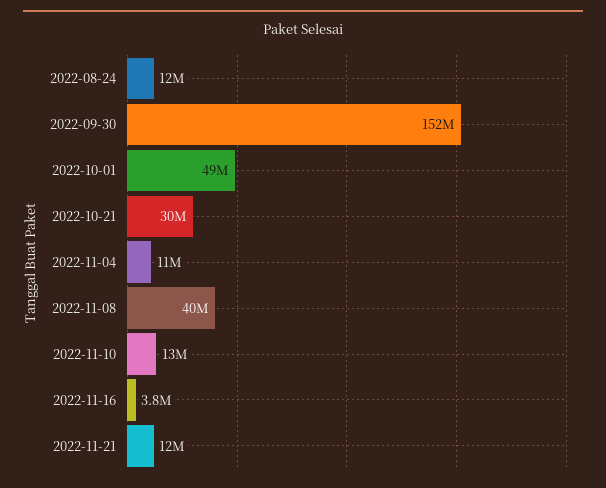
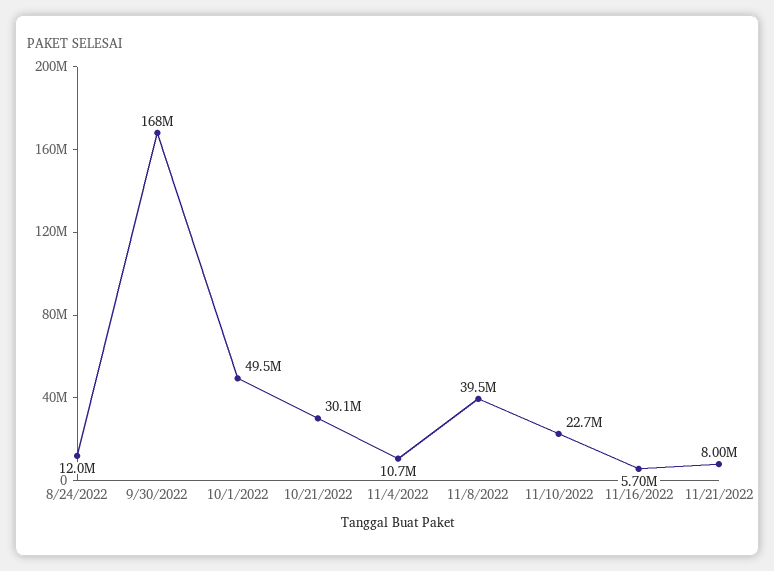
  {
    "2022-08-24": 12000000,
-   "2022-09-30": 152000000,
+   "2022-09-30": 168000000,
    "2022-10-01": 49500000,
    "2022-10-21": 30100000,
    "2022-11-04": 10700000,
    "2022-11-08": 39500000,
-   "2022-11-10": 13000000,
+   "2022-11-10": 22700000,
-   "2022-11-16": 3800000,
+   "2022-11-16": 5700000,
-   "2022-11-21": 12000000
+   "2022-11-21": 8000000
  }

